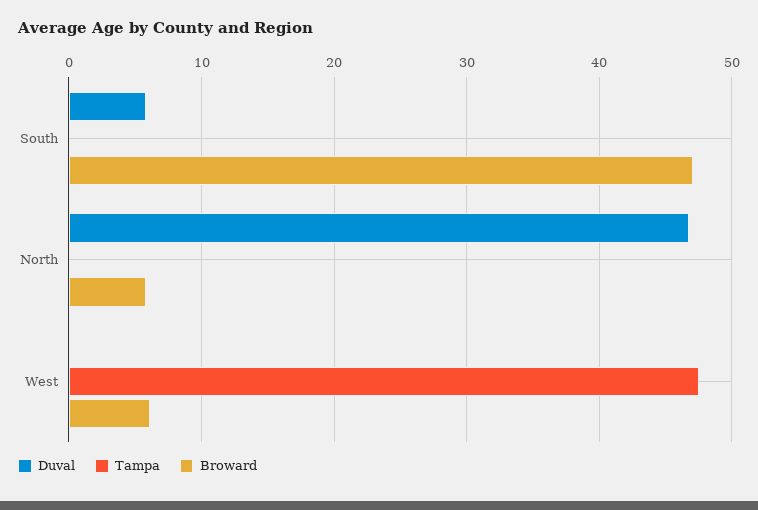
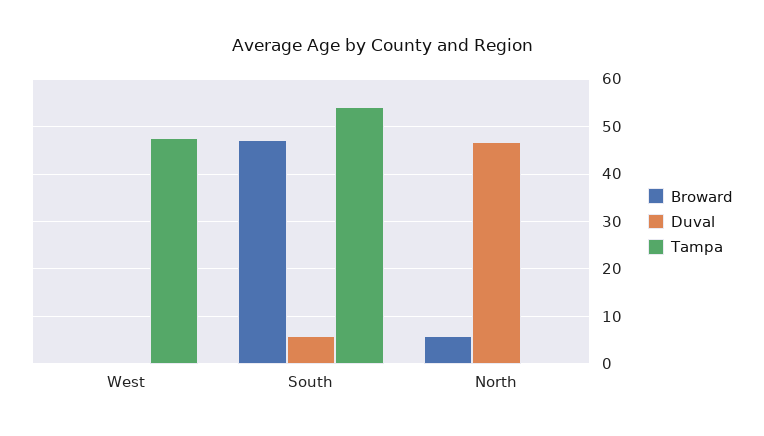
  {
    "Duval": {
      "South": 6,
      "North": 47,
      "West": 0
    },
    "Tampa": {
-     "South": 0,
+     "South": 54,
      "North": 0,
      "West": 48
    },
    "Broward": {
      "South": 47,
      "North": 6,
-     "West": 6
+     "West": 0
    }
  }

